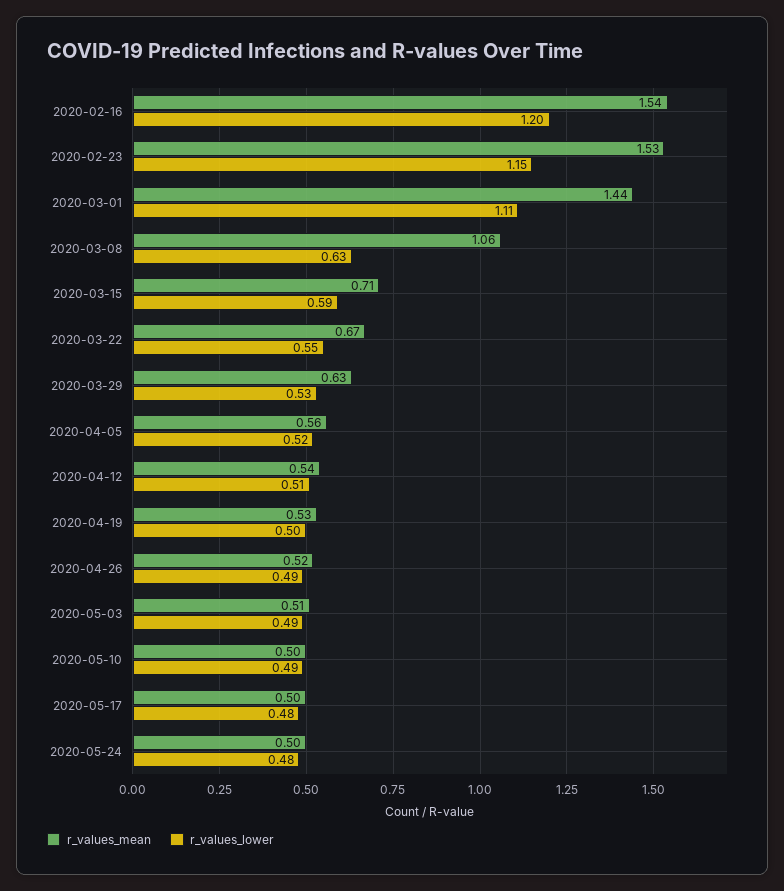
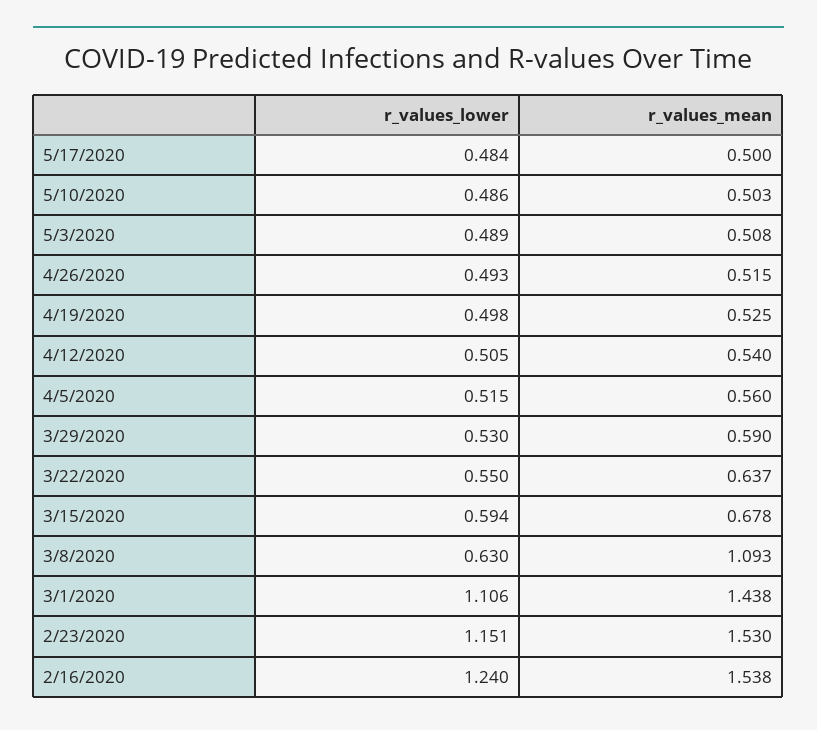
  {
    "r_values_mean": {
      "2020-02-16": 1.538,
      "2020-02-23": 1.53,
      "2020-03-01": 1.438,
-     "2020-03-08": 1.06,
+     "2020-03-08": 1.093,
-     "2020-03-15": 0.71,
+     "2020-03-15": 0.678,
-     "2020-03-22": 0.67,
+     "2020-03-22": 0.637,
-     "2020-03-29": 0.63,
+     "2020-03-29": 0.59,
      "2020-04-05": 0.56,
      "2020-04-12": 0.54,
      "2020-04-19": 0.525,
      "2020-04-26": 0.515,
      "2020-05-03": 0.508,
      "2020-05-10": 0.503,
-     "2020-05-17": 0.5,
+     "2020-05-17": 0.5
-     "2020-05-24": 0.5
    },
    "r_values_lower": {
-     "2020-02-16": 1.2,
+     "2020-02-16": 1.24,
      "2020-02-23": 1.151,
      "2020-03-01": 1.106,
      "2020-03-08": 0.63,
      "2020-03-15": 0.594,
      "2020-03-22": 0.55,
      "2020-03-29": 0.53,
      "2020-04-05": 0.515,
      "2020-04-12": 0.505,
      "2020-04-19": 0.498,
      "2020-04-26": 0.493,
      "2020-05-03": 0.489,
      "2020-05-10": 0.486,
-     "2020-05-17": 0.484,
+     "2020-05-17": 0.484
-     "2020-05-24": 0.48
    }
  }

